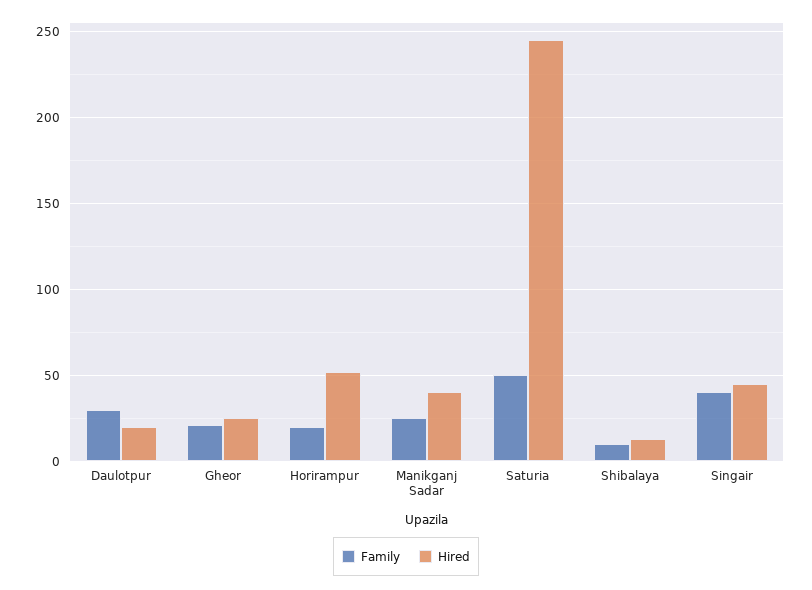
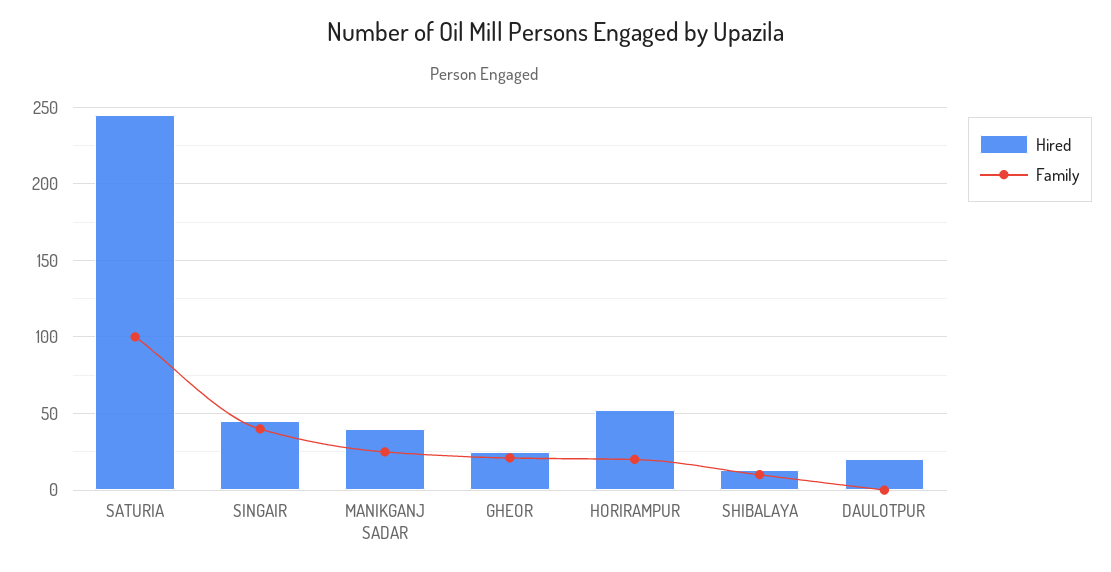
  {
    "Family": {
-     "Daulotpur": 30,
+     "Daulotpur": 0,
      "Gheor": 20,
      "Horirampur": 20,
      "Manikganj Sadar": 25,
-     "Saturia": 50,
+     "Saturia": 100,
      "Shibalaya": 10,
      "Singair": 40
    },
    "Hired": {
      "Daulotpur": 20,
      "Gheor": 25,
      "Horirampur": 50,
      "Manikganj Sadar": 40,
      "Saturia": 245,
      "Shibalaya": 15,
      "Singair": 45
    }
  }

